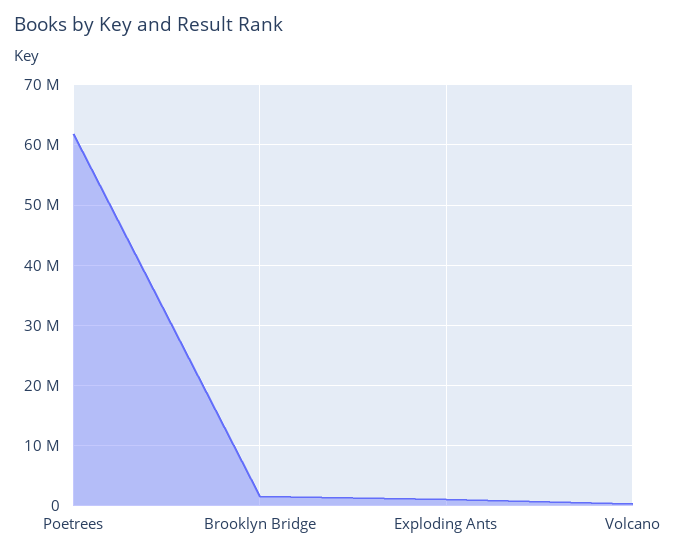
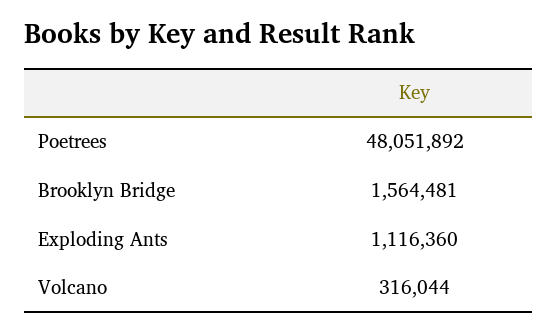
  {
-   "Poetrees": 62000000,
+   "Poetrees": 48051892,
    "Brooklyn Bridge": 1564481,
    "Exploding Ants": 1116360,
    "Volcano": 316044
  }

